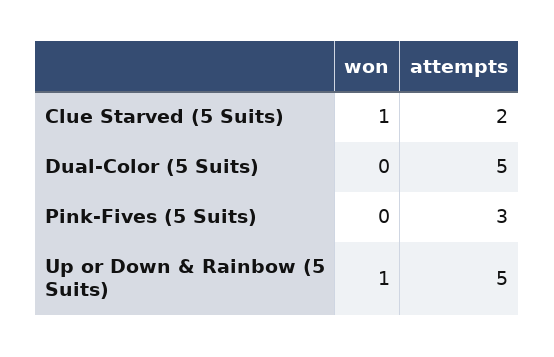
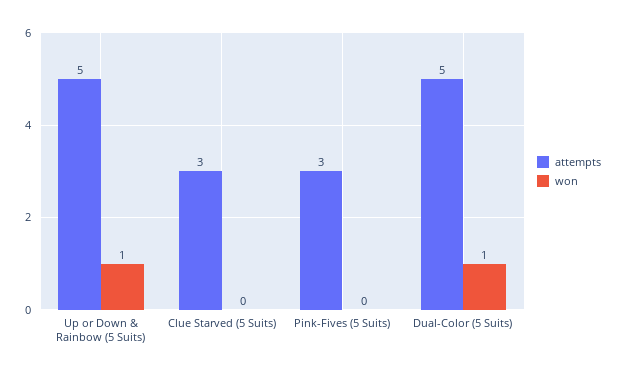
  {
    "won": {
-     "Clue Starved (5 Suits)": 1,
+     "Clue Starved (5 Suits)": 0,
-     "Dual-Color (5 Suits)": 0,
+     "Dual-Color (5 Suits)": 1,
      "Pink-Fives (5 Suits)": 0,
      "Up or Down & Rainbow (5 Suits)": 1
    },
    "attempts": {
-     "Clue Starved (5 Suits)": 2,
+     "Clue Starved (5 Suits)": 3,
      "Dual-Color (5 Suits)": 5,
      "Pink-Fives (5 Suits)": 3,
      "Up or Down & Rainbow (5 Suits)": 5
    }
  }

